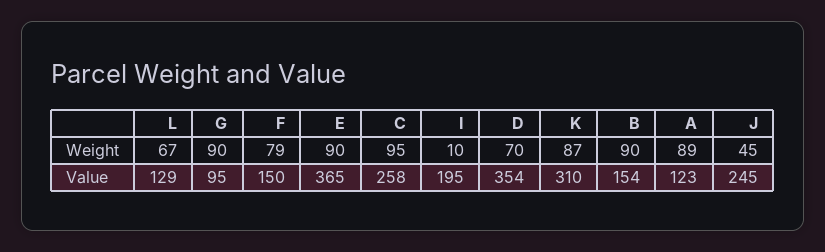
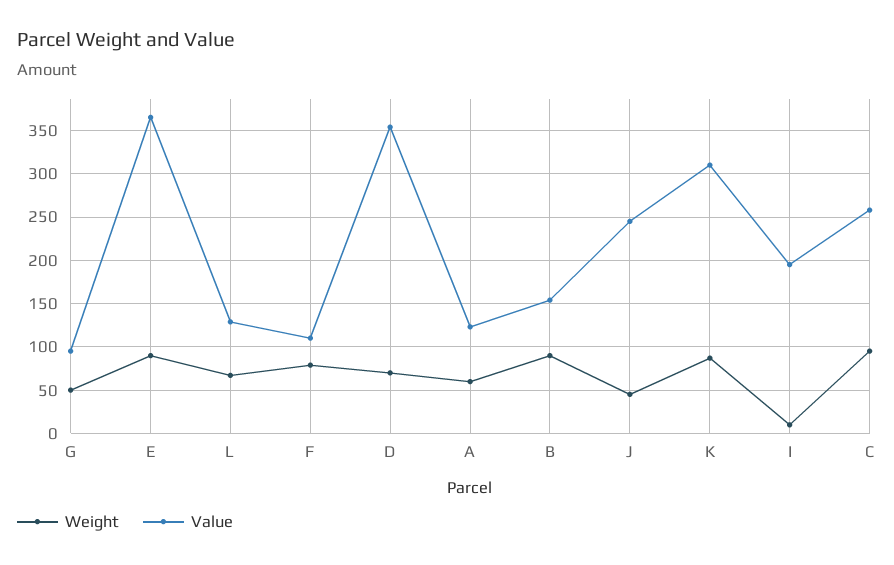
  {
    "Weight": {
      "L": 67,
-     "G": 90,
+     "G": 50,
      "F": 79,
      "E": 90,
      "C": 95,
      "I": 10,
      "D": 70,
      "K": 87,
      "B": 90,
-     "A": 89,
+     "A": 60,
      "J": 45
    },
    "Value": {
      "L": 129,
      "G": 95,
-     "F": 150,
+     "F": 110,
      "E": 365,
      "C": 258,
      "I": 195,
      "D": 354,
      "K": 310,
      "B": 154,
      "A": 123,
      "J": 245
    }
  }

